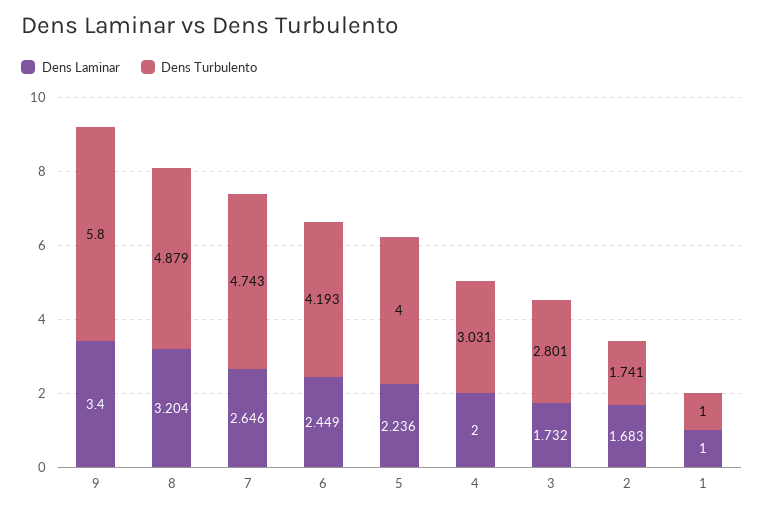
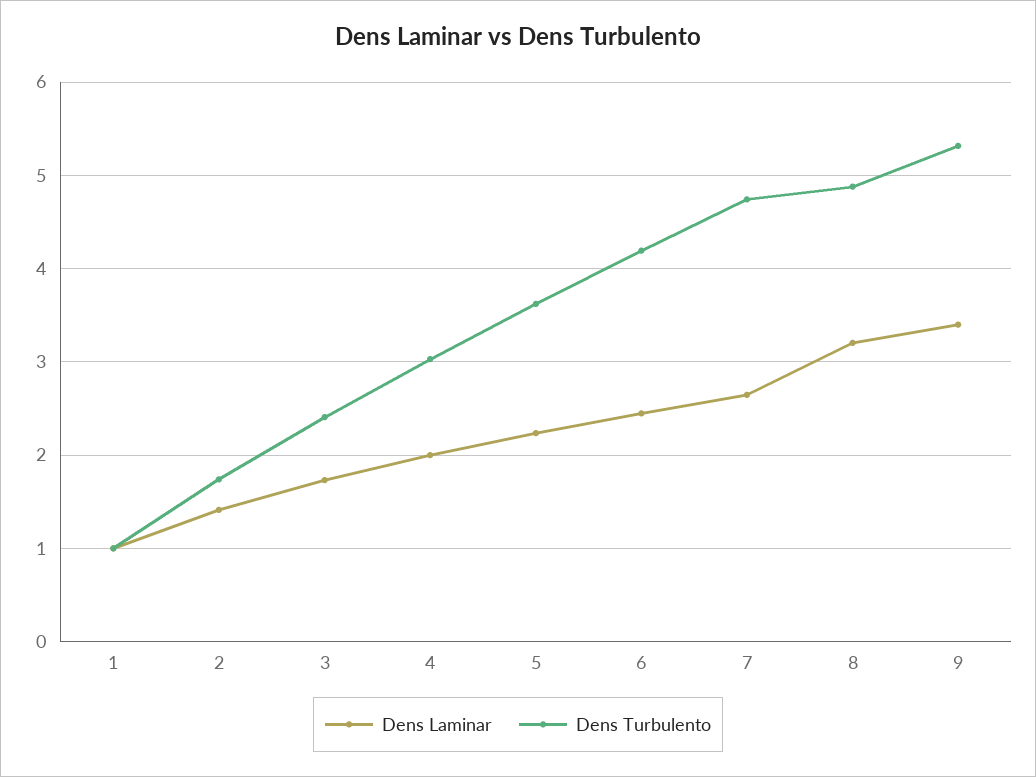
  {
    "Dens Laminar": {
      "9": 3.4,
      "8": 3.204,
      "7": 2.646,
      "6": 2.449,
      "5": 2.236,
      "4": 2,
      "3": 1.732,
-     "2": 1.683,
+     "2": 1.4,
      "1": 1
    },
    "Dens Turbulento": {
-     "9": 5.8,
+     "9": 5.3,
      "8": 4.879,
      "7": 4.743,
      "6": 4.193,
-     "5": 4,
+     "5": 3.6,
      "4": 3.031,
-     "3": 2.801,
+     "3": 2.4,
      "2": 1.741,
      "1": 1
    }
  }

